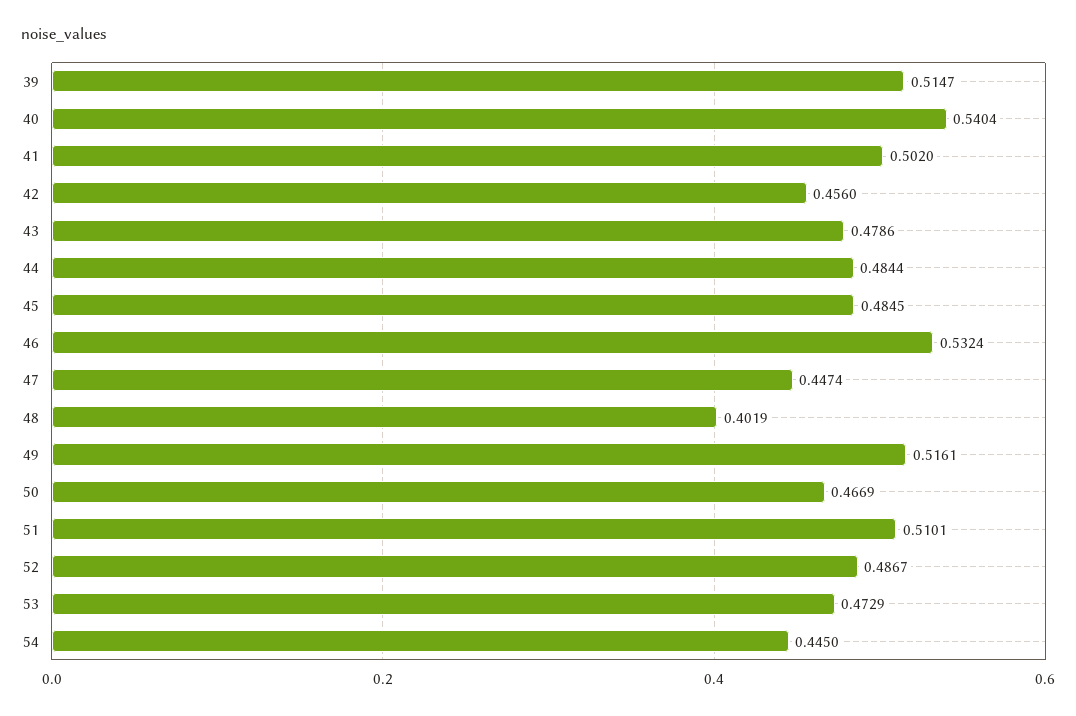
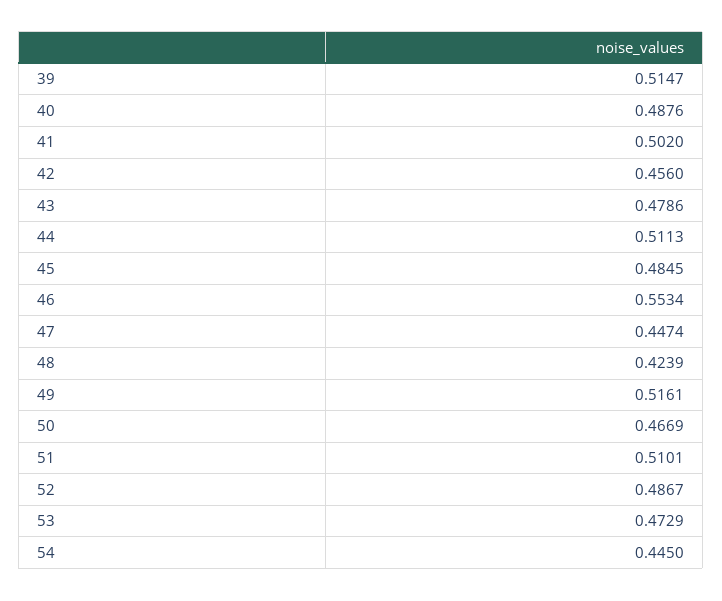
  {
    "39": 0.5147,
-   "40": 0.5404,
+   "40": 0.4876,
    "41": 0.502,
    "42": 0.456,
    "43": 0.4786,
-   "44": 0.4844,
+   "44": 0.5113,
    "45": 0.4845,
-   "46": 0.5324,
+   "46": 0.5534,
    "47": 0.4474,
-   "48": 0.4019,
+   "48": 0.4239,
    "49": 0.5161,
    "50": 0.4669,
    "51": 0.5101,
    "52": 0.4867,
    "53": 0.4729,
    "54": 0.445
  }

